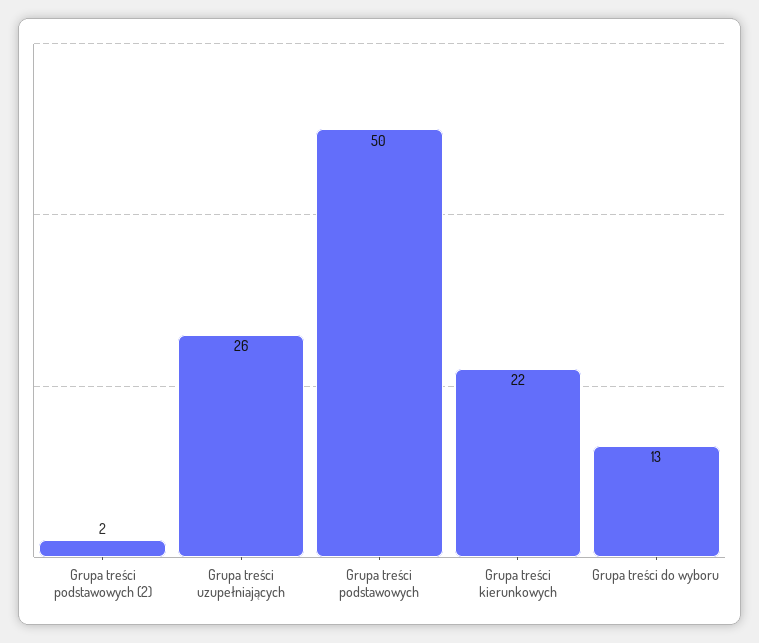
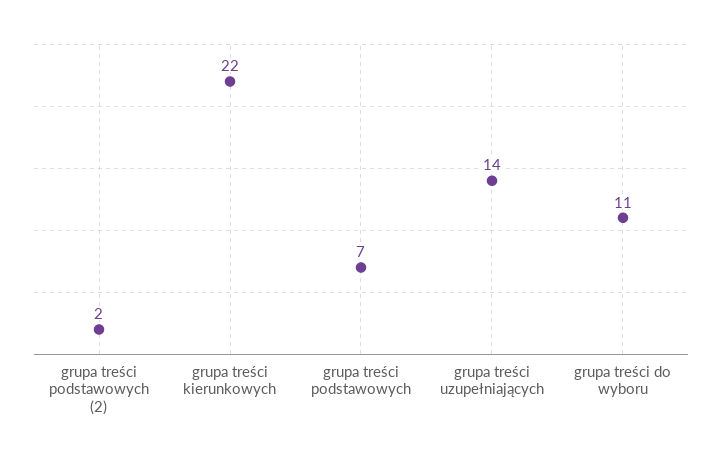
  {
    "Grupa treści podstawowych (2)": 2,
-   "Grupa treści uzupełniających": 26,
+   "Grupa treści uzupełniających": 14,
-   "Grupa treści podstawowych": 50,
+   "Grupa treści podstawowych": 7,
    "Grupa treści kierunkowych": 22,
-   "Grupa treści do wyboru": 13
+   "Grupa treści do wyboru": 11
  }

